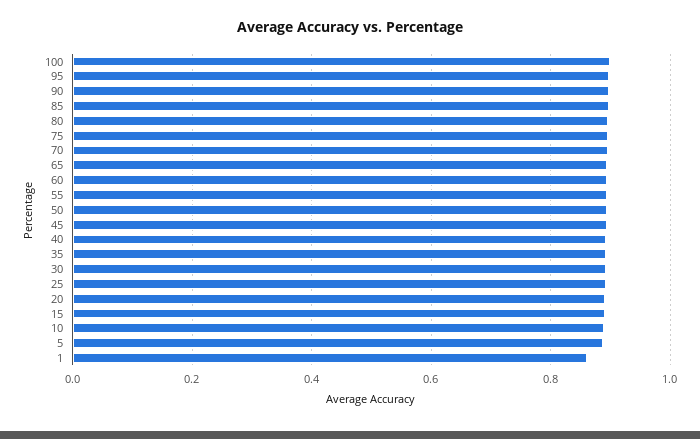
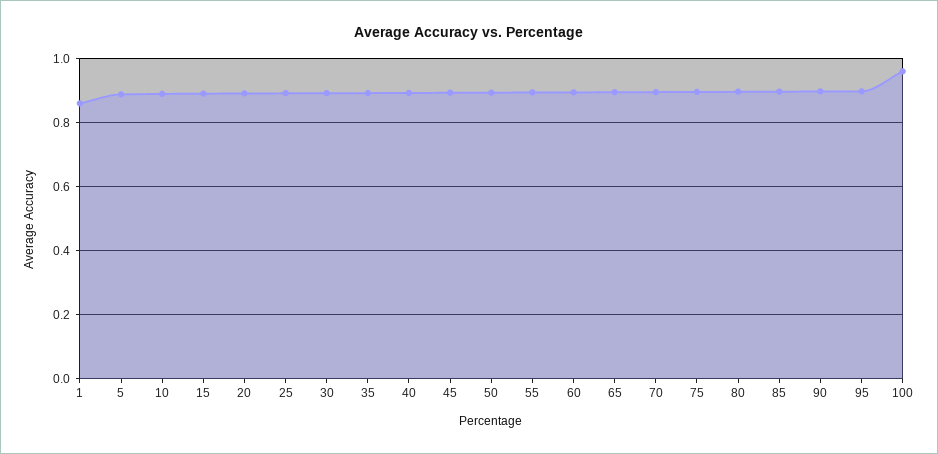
  {
-   "100": 0.9,
+   "100": 0.96,
    "95": 0.9,
    "90": 0.9,
    "85": 0.9,
    "80": 0.9,
    "75": 0.9,
    "70": 0.9,
    "65": 0.9,
    "60": 0.9,
    "55": 0.9,
    "50": 0.9,
    "45": 0.9,
    "40": 0.9,
    "35": 0.9,
    "30": 0.9,
    "25": 0.9,
    "20": 0.9,
    "15": 0.9,
    "10": 0.9,
    "5": 0.88,
    "1": 0.86
  }

